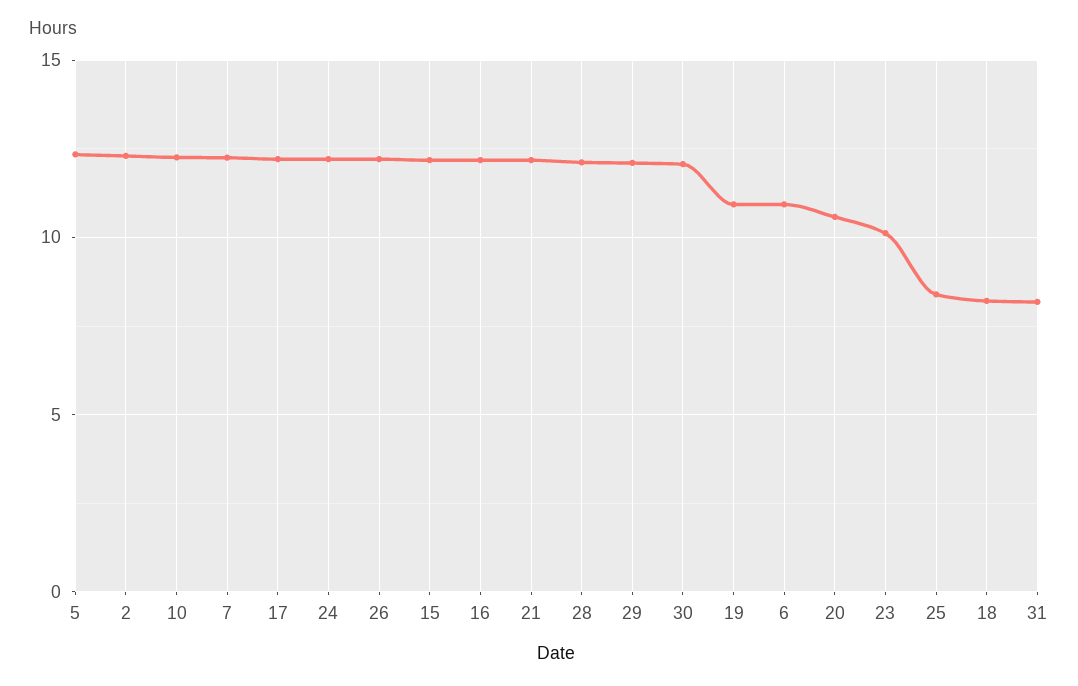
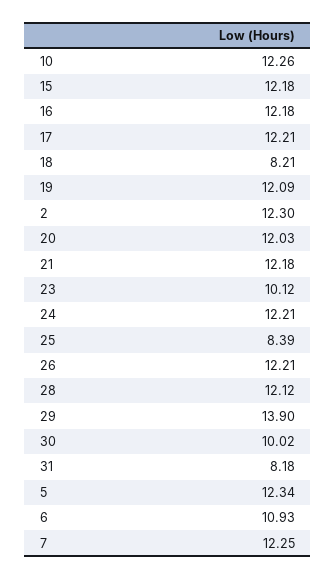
  {
    "5": 12.34,
    "2": 12.3,
    "10": 12.26,
    "7": 12.25,
    "17": 12.21,
    "24": 12.21,
    "26": 12.21,
    "15": 12.18,
    "16": 12.18,
    "21": 12.18,
    "28": 12.12,
-   "29": 12,
+   "29": 13.9,
-   "30": 12,
+   "30": 10.02,
-   "19": 11,
+   "19": 12.09,
    "6": 10.93,
-   "20": 10.5,
+   "20": 12.03,
    "23": 10.12,
    "25": 8.39,
    "18": 8.21,
    "31": 8.18
  }

